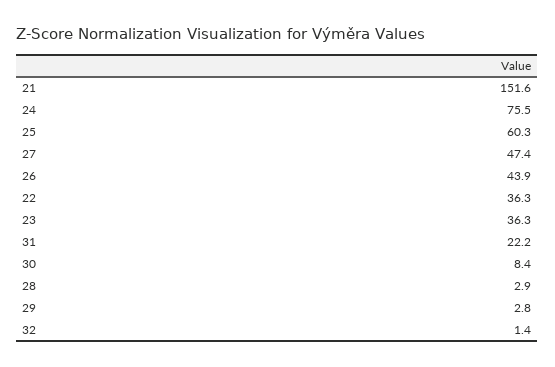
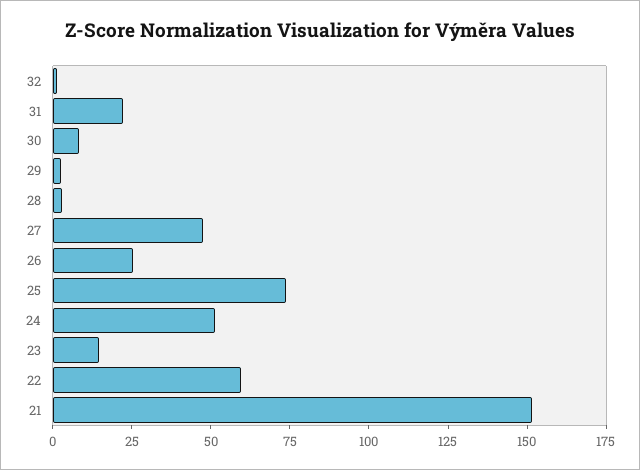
  {
    "21": 151.6,
-   "24": 75.5,
+   "24": 50,
-   "25": 60.3,
+   "25": 75,
    "27": 47.4,
-   "26": 43.9,
+   "26": 25,
-   "22": 36.3,
+   "22": 60,
-   "23": 36.3,
+   "23": 15,
    "31": 22.2,
    "30": 8.4,
    "28": 2.9,
    "29": 2.8,
    "32": 1.4
  }

